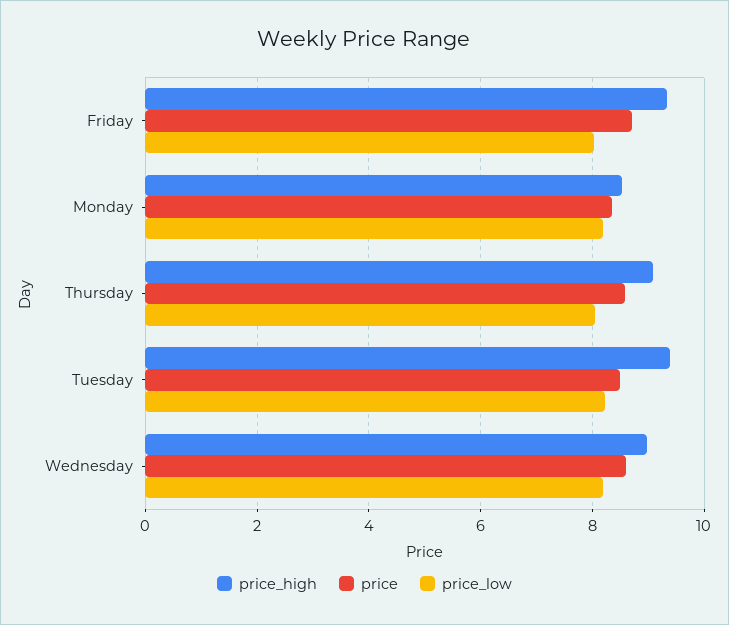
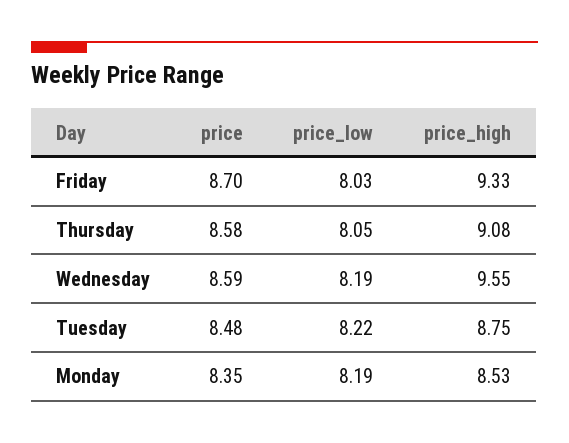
  {
    "price_high": {
      "Friday": 9.33,
      "Monday": 8.53,
      "Thursday": 9.08,
-     "Tuesday": 9.4,
+     "Tuesday": 8.75,
-     "Wednesday": 9
+     "Wednesday": 9.55
    },
    "price": {
      "Friday": 8.7,
      "Monday": 8.35,
      "Thursday": 8.58,
      "Tuesday": 8.48,
      "Wednesday": 8.59
    },
    "price_low": {
      "Friday": 8.03,
      "Monday": 8.19,
      "Thursday": 8.05,
      "Tuesday": 8.22,
      "Wednesday": 8.19
    }
  }

